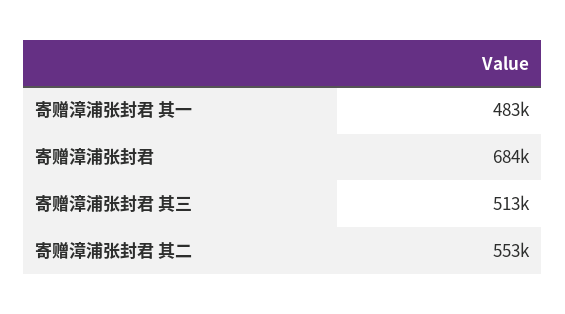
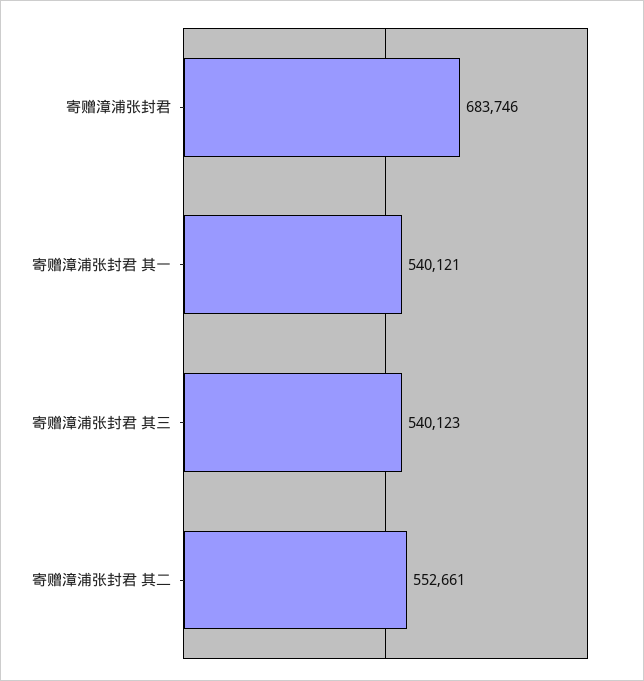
  {
-   "寄赠漳浦张封君 其一": 483000,
+   "寄赠漳浦张封君 其一": 540121,
    "寄赠漳浦张封君": 683746,
-   "寄赠漳浦张封君 其三": 513000,
+   "寄赠漳浦张封君 其三": 540123,
    "寄赠漳浦张封君 其二": 552661
  }

